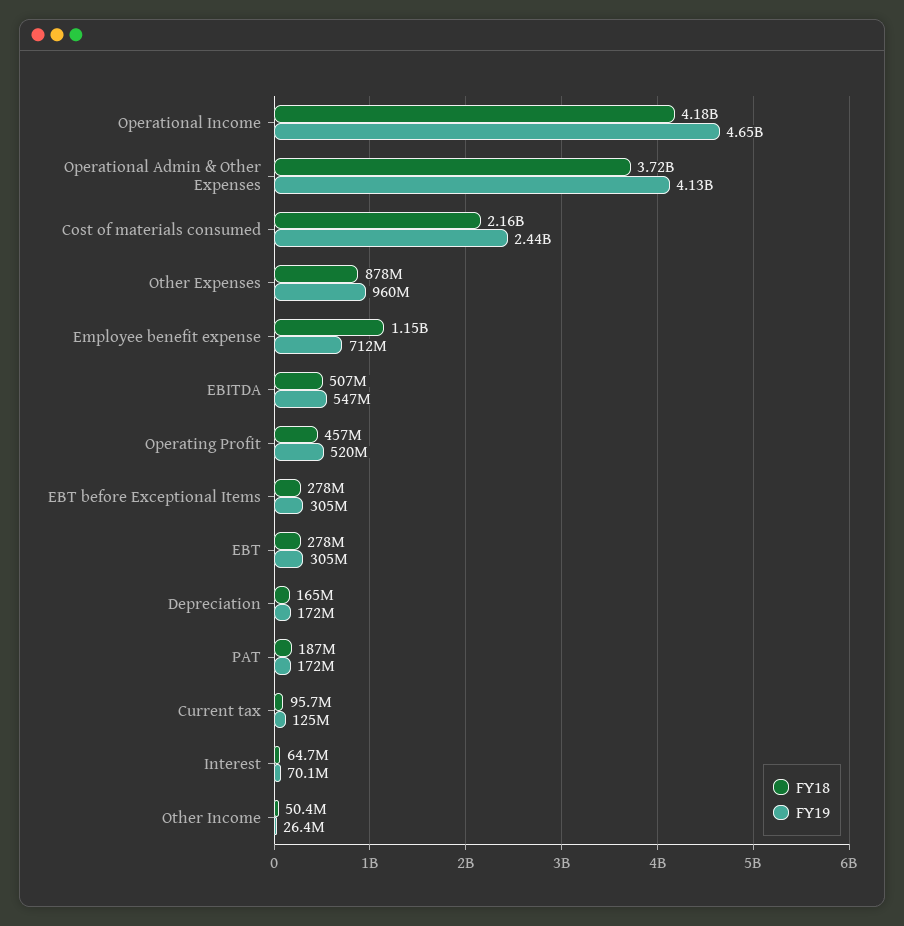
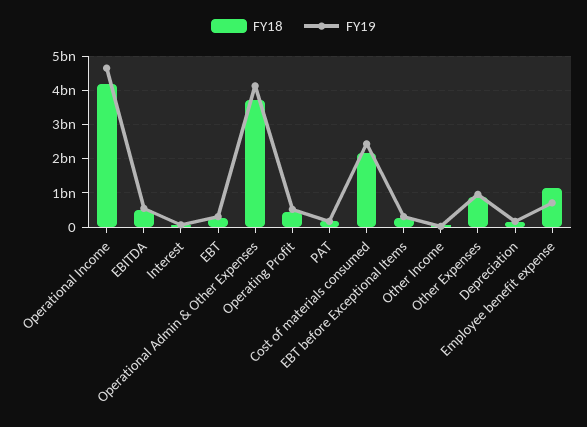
  {
    "FY18": {
      "Operational Income": 4180000000,
      "Operational Admin & Other Expenses": 3720000000,
      "Cost of materials consumed": 2160000000,
      "Other Expenses": 878000000,
      "Employee benefit expense": 1150000000,
      "EBITDA": 507000000,
      "Operating Profit": 457000000,
      "EBT before Exceptional Items": 278000000,
      "EBT": 278000000,
      "Depreciation": 165000000,
      "PAT": 187000000,
-     "Current tax": 95700000,
      "Interest": 64700000,
      "Other Income": 50400000
    },
    "FY19": {
      "Operational Income": 4650000000,
      "Operational Admin & Other Expenses": 4130000000,
      "Cost of materials consumed": 2440000000,
      "Other Expenses": 960000000,
      "Employee benefit expense": 712000000,
      "EBITDA": 547000000,
      "Operating Profit": 520000000,
      "EBT before Exceptional Items": 305000000,
      "EBT": 305000000,
      "Depreciation": 172000000,
      "PAT": 172000000,
-     "Current tax": 125000000,
      "Interest": 70100000,
      "Other Income": 26400000
    }
  }

